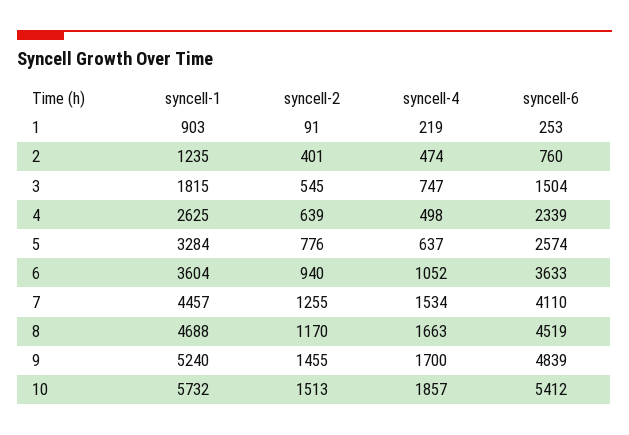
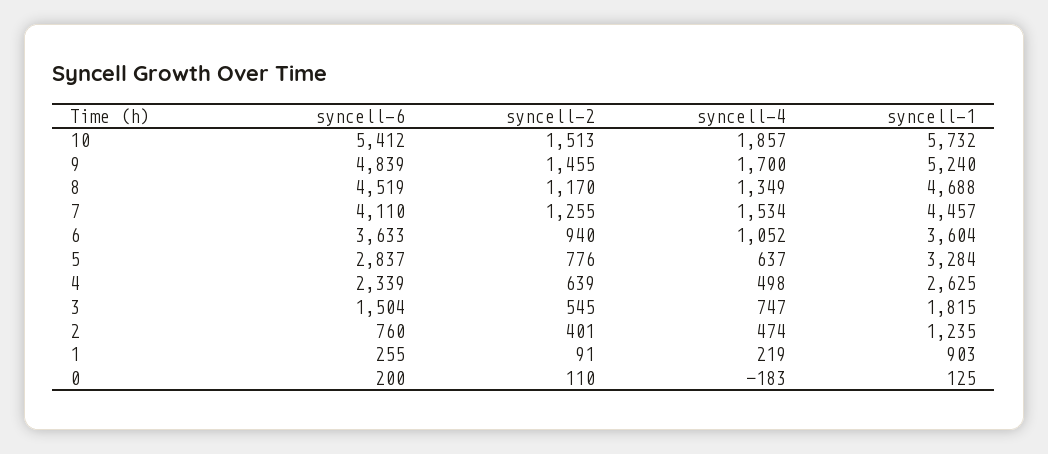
  {
    "syncell-1": {
      "1": 903,
      "2": 1235,
      "3": 1815,
      "4": 2625,
      "5": 3284,
      "6": 3604,
      "7": 4457,
      "8": 4688,
      "9": 5240,
-     "10": 5732
+     "10": 5732,
+     "0": 125
    },
    "syncell-2": {
      "1": 91,
      "2": 401,
      "3": 545,
      "4": 639,
      "5": 776,
      "6": 940,
      "7": 1255,
      "8": 1170,
      "9": 1455,
-     "10": 1513
+     "10": 1513,
+     "0": 110
    },
    "syncell-4": {
      "1": 219,
      "2": 474,
      "3": 747,
      "4": 498,
      "5": 637,
      "6": 1052,
      "7": 1534,
-     "8": 1663,
+     "8": 1349,
      "9": 1700,
-     "10": 1857
+     "10": 1857,
+     "0": -183
    },
    "syncell-6": {
-     "1": 253,
+     "1": 255,
      "2": 760,
      "3": 1504,
      "4": 2339,
-     "5": 2574,
+     "5": 2837,
      "6": 3633,
      "7": 4110,
      "8": 4519,
      "9": 4839,
-     "10": 5412
+     "10": 5412,
+     "0": 200
    }
  }

